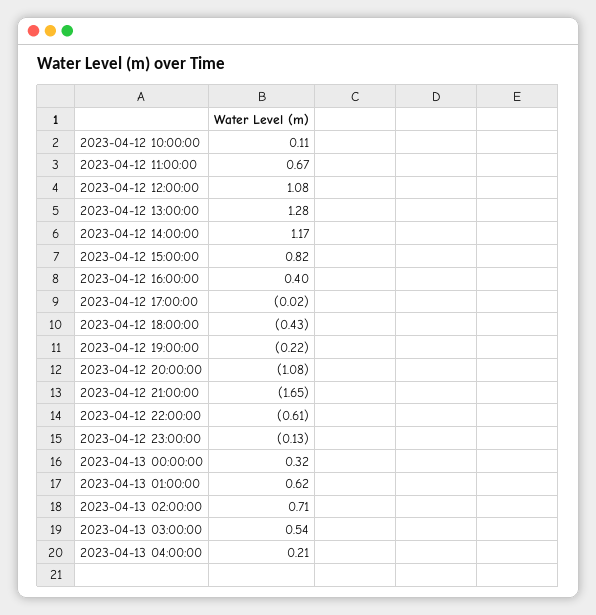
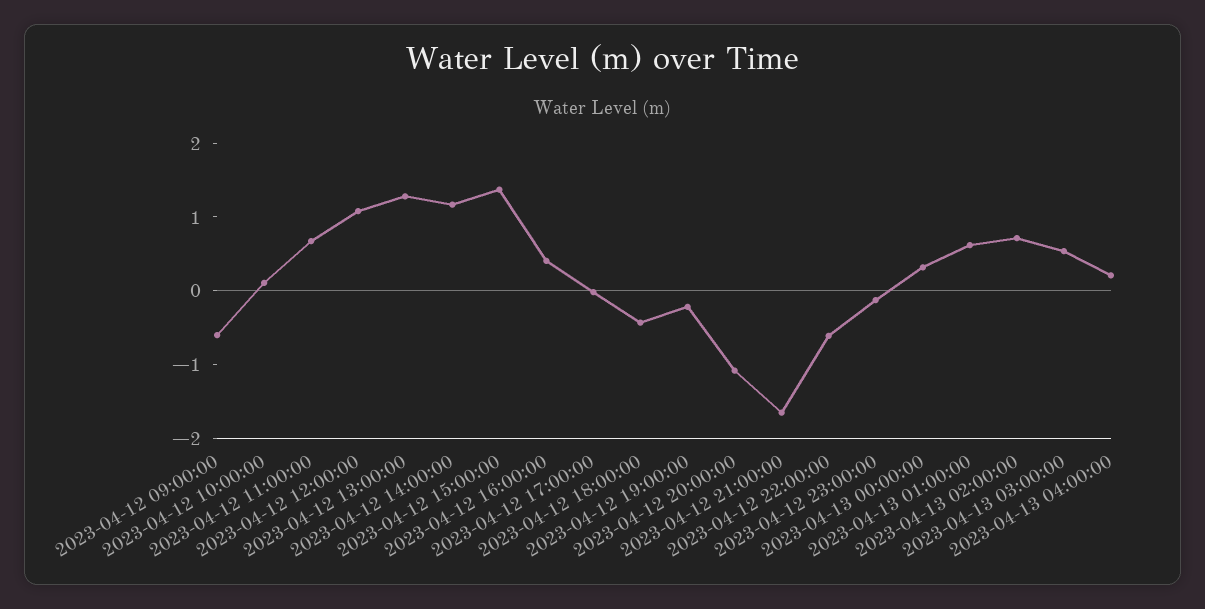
  {
    "2023-04-12 10:00:00": 0.11,
    "2023-04-12 11:00:00": 0.67,
    "2023-04-12 12:00:00": 1.08,
    "2023-04-12 13:00:00": 1.28,
    "2023-04-12 14:00:00": 1.17,
-   "2023-04-12 15:00:00": 0.82,
+   "2023-04-12 15:00:00": 1.4,
    "2023-04-12 16:00:00": 0.4,
    "2023-04-12 17:00:00": -0.02,
    "2023-04-12 18:00:00": -0.43,
    "2023-04-12 19:00:00": -0.22,
    "2023-04-12 20:00:00": -1.08,
    "2023-04-12 21:00:00": -1.65,
    "2023-04-12 22:00:00": -0.61,
    "2023-04-12 23:00:00": -0.13,
    "2023-04-13 00:00:00": 0.32,
    "2023-04-13 01:00:00": 0.62,
    "2023-04-13 02:00:00": 0.71,
    "2023-04-13 03:00:00": 0.54,
-   "2023-04-13 04:00:00": 0.21
+   "2023-04-13 04:00:00": 0.21,
+   "2023-04-12 09:00:00": -0.6
  }

